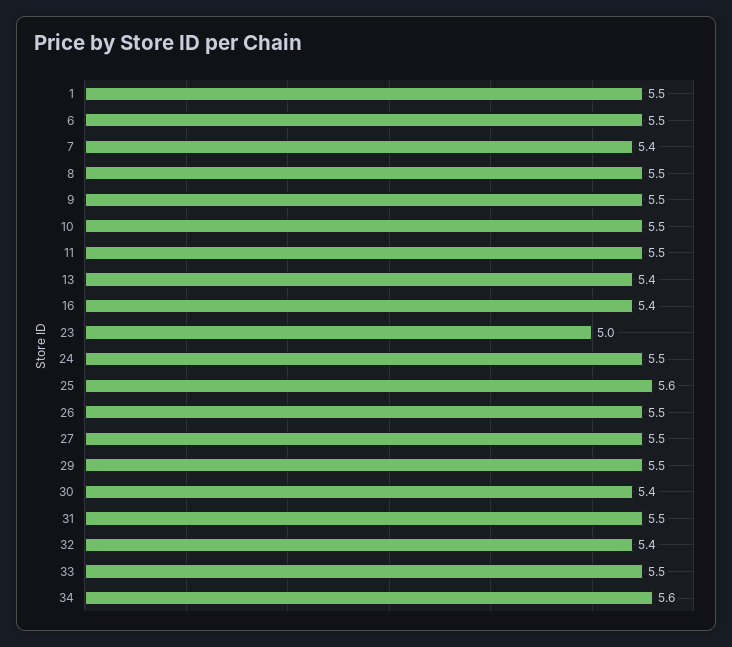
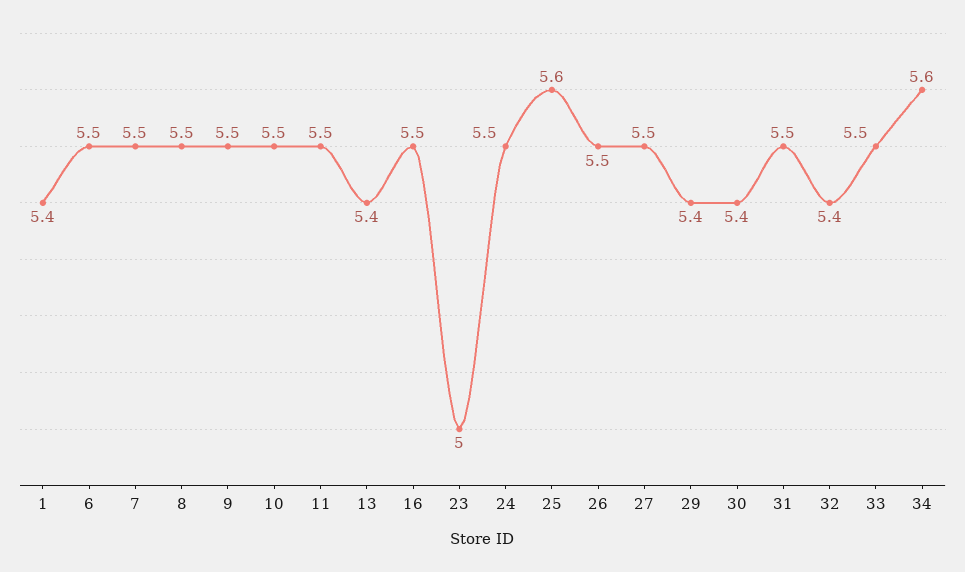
  {
-   "1": 5.5,
+   "1": 5.4,
    "6": 5.5,
-   "7": 5.4,
+   "7": 5.5,
    "8": 5.5,
    "9": 5.5,
    "10": 5.5,
    "11": 5.5,
    "13": 5.4,
-   "16": 5.4,
+   "16": 5.5,
    "23": 5,
    "24": 5.5,
    "25": 5.6,
    "26": 5.5,
    "27": 5.5,
-   "29": 5.5,
+   "29": 5.4,
    "30": 5.4,
    "31": 5.5,
    "32": 5.4,
    "33": 5.5,
    "34": 5.6
  }

